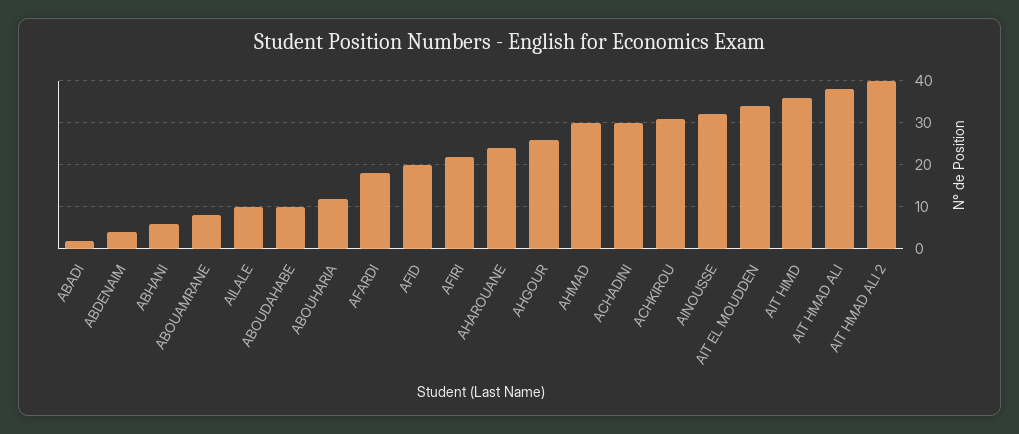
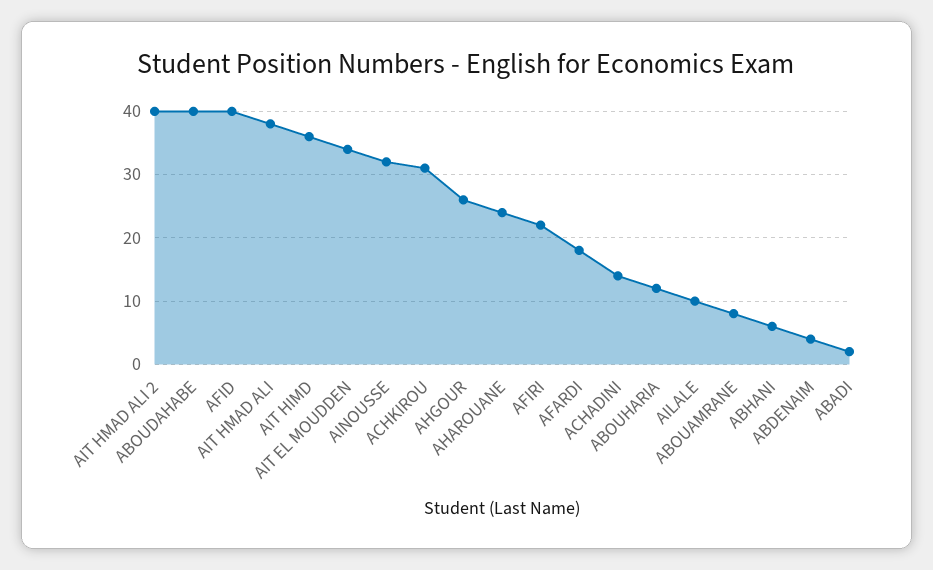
  {
    "ABADI": 2,
    "ABDENAIM": 4,
    "ABHANI": 6,
    "ABOUAMRANE": 8,
    "AILALE": 10,
-   "ABOUDAHABE": 10,
+   "ABOUDAHABE": 40,
    "ABOUHARIA": 12,
    "AFARDI": 18,
-   "AFID": 20,
+   "AFID": 40,
    "AFIRI": 22,
    "AHAROUANE": 24,
    "AHGOUR": 26,
-   "AHMAD": 30,
-   "ACHADINI": 30,
+   "ACHADINI": 14,
    "ACHKIROU": 31,
    "AINOUSSE": 32,
    "AIT EL MOUDDEN": 34,
    "AIT HIMD": 36,
    "AIT HMAD ALI": 38,
    "AIT HMAD ALI 2": 40
  }

